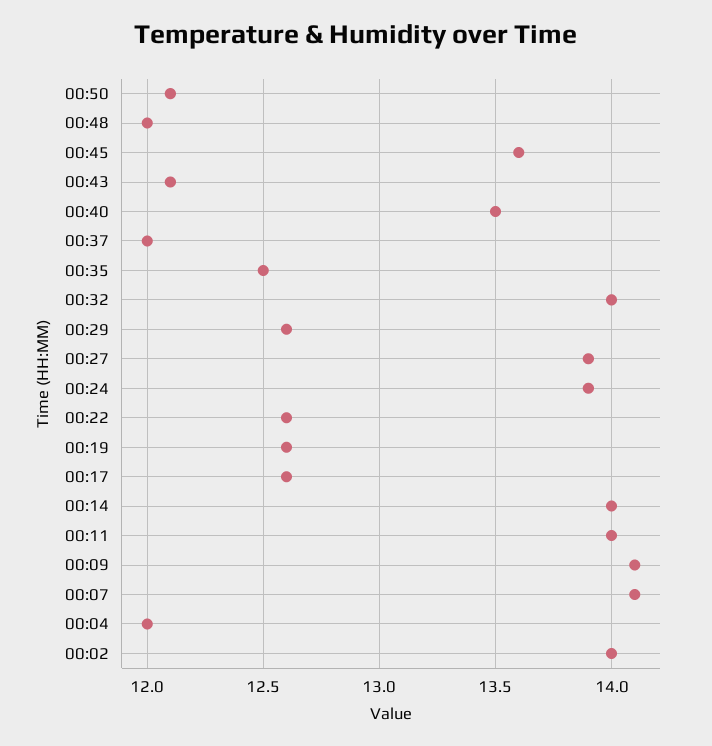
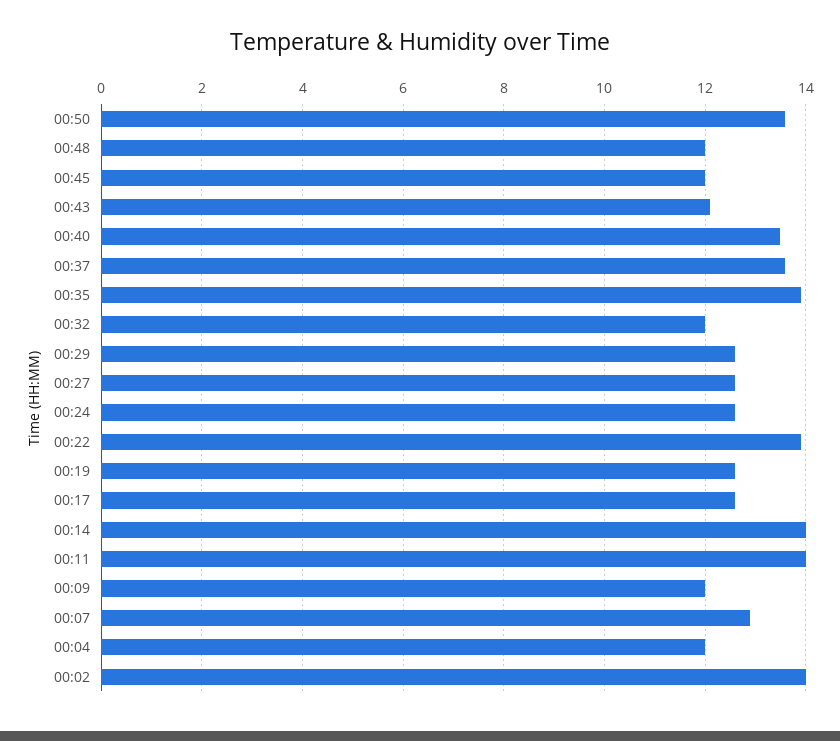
  {
-   "00:50": 12.1,
+   "00:50": 13.5,
    "00:48": 12,
-   "00:45": 13.6,
+   "00:45": 12,
    "00:43": 12.1,
    "00:40": 13.5,
-   "00:37": 12,
+   "00:37": 13.5,
-   "00:35": 12.5,
+   "00:35": 14,
-   "00:32": 14,
+   "00:32": 12,
    "00:29": 12.6,
-   "00:27": 13.9,
+   "00:27": 12.5,
-   "00:24": 13.9,
+   "00:24": 12.5,
-   "00:22": 12.6,
+   "00:22": 14,
    "00:19": 12.6,
    "00:17": 12.6,
    "00:14": 14,
    "00:11": 14,
-   "00:09": 14.1,
+   "00:09": 12,
-   "00:07": 14.1,
+   "00:07": 13,
    "00:04": 12,
    "00:02": 14
  }

